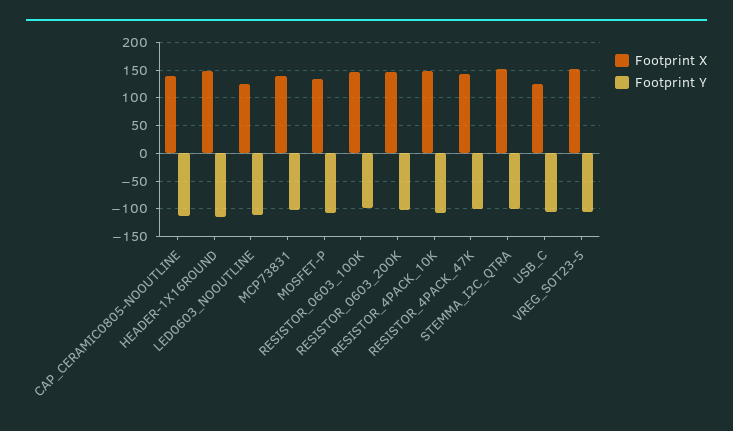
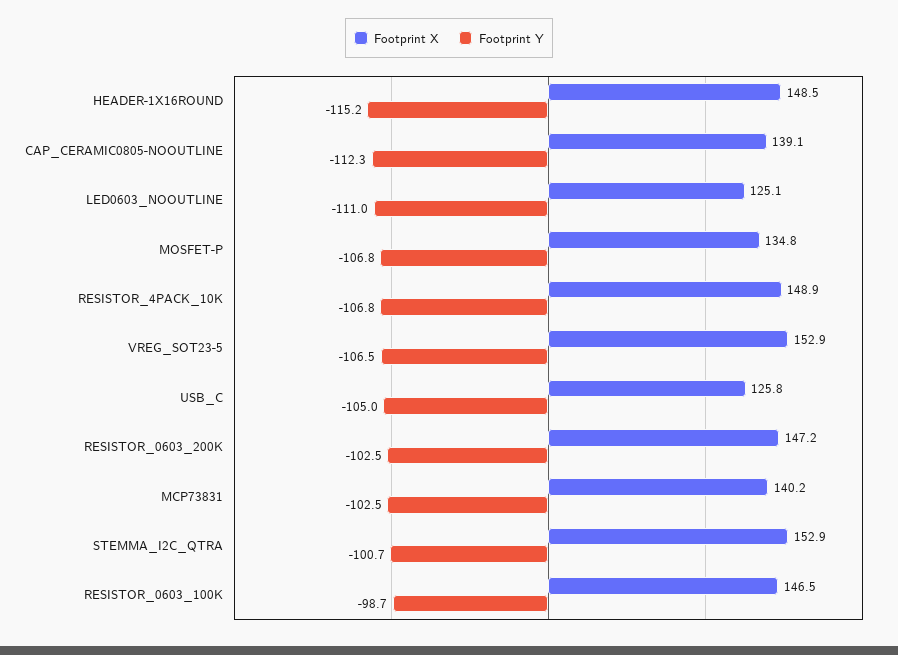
  {
    "Footprint X": {
      "CAP_CERAMIC0805-NOOUTLINE": 139.1,
      "HEADER-1X16ROUND": 148.5,
      "LED0603_NOOUTLINE": 125.1,
      "MCP73831": 140.2,
      "MOSFET-P": 134.8,
      "RESISTOR_0603_100K": 146.5,
      "RESISTOR_0603_200K": 147.2,
      "RESISTOR_4PACK_10K": 148.9,
-     "RESISTOR_4PACK_47K": 150,
      "STEMMA_I2C_QTRA": 152.9,
      "USB_C": 125.8,
      "VREG_SOT23-5": 152.9
    },
    "Footprint Y": {
      "CAP_CERAMIC0805-NOOUTLINE": -112.3,
      "HEADER-1X16ROUND": -115.2,
      "LED0603_NOOUTLINE": -111,
      "MCP73831": -102.5,
      "MOSFET-P": -106.8,
      "RESISTOR_0603_100K": -98.7,
      "RESISTOR_0603_200K": -102.5,
      "RESISTOR_4PACK_10K": -106.8,
-     "RESISTOR_4PACK_47K": -100,
      "STEMMA_I2C_QTRA": -100.7,
      "USB_C": -105,
      "VREG_SOT23-5": -106.5
    }
  }

